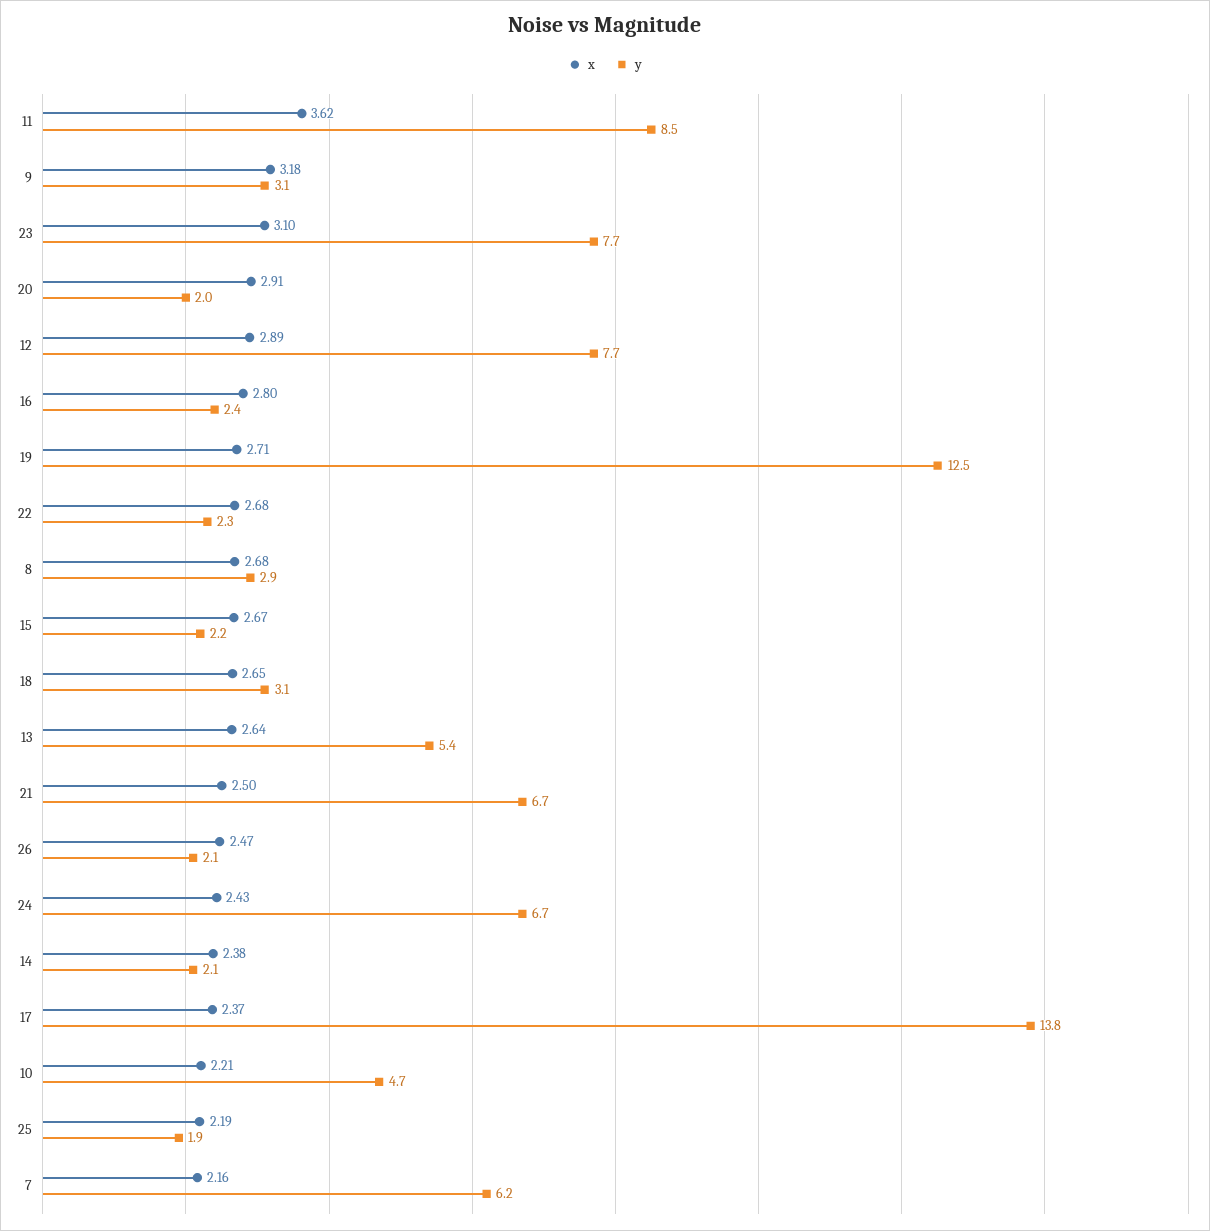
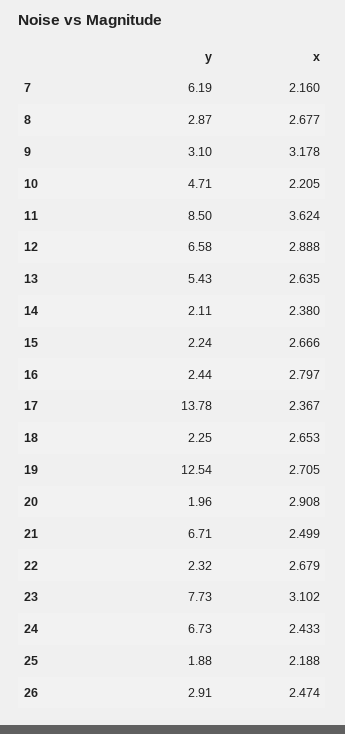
  {
    "x": {
      "11": 3.624,
      "9": 3.178,
      "23": 3.102,
      "20": 2.908,
      "12": 2.888,
      "16": 2.797,
      "19": 2.705,
      "22": 2.679,
      "8": 2.677,
      "15": 2.666,
      "18": 2.653,
      "13": 2.635,
      "21": 2.499,
      "26": 2.474,
      "24": 2.433,
      "14": 2.38,
      "17": 2.367,
      "10": 2.205,
      "25": 2.188,
      "7": 2.16
    },
    "y": {
      "11": 8.5,
      "9": 3.1,
      "23": 7.73,
      "20": 1.96,
-     "12": 7.7,
+     "12": 6.58,
      "16": 2.44,
      "19": 12.54,
      "22": 2.32,
      "8": 2.87,
      "15": 2.24,
-     "18": 3.1,
+     "18": 2.25,
      "13": 5.43,
      "21": 6.71,
-     "26": 2.1,
+     "26": 2.91,
      "24": 6.73,
      "14": 2.11,
      "17": 13.78,
      "10": 4.71,
      "25": 1.88,
      "7": 6.19
    }
  }

